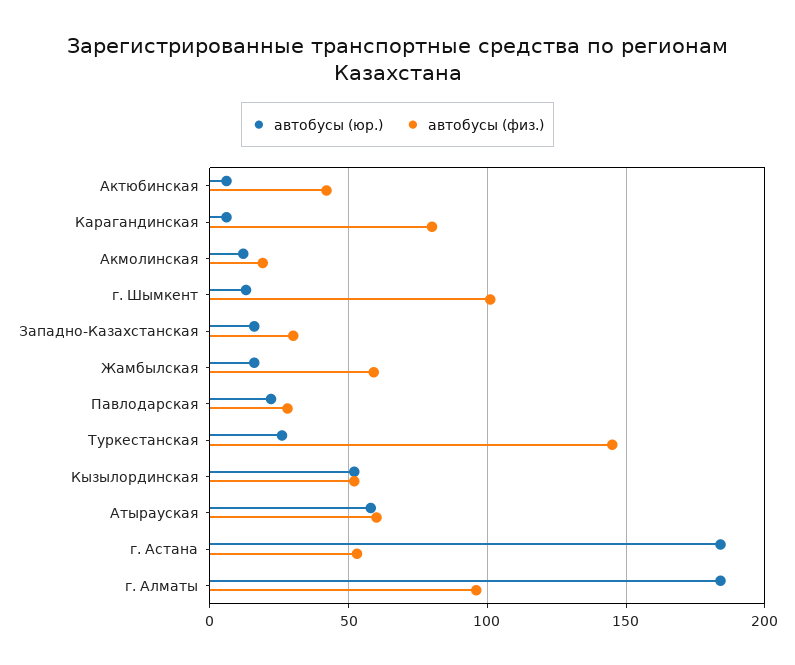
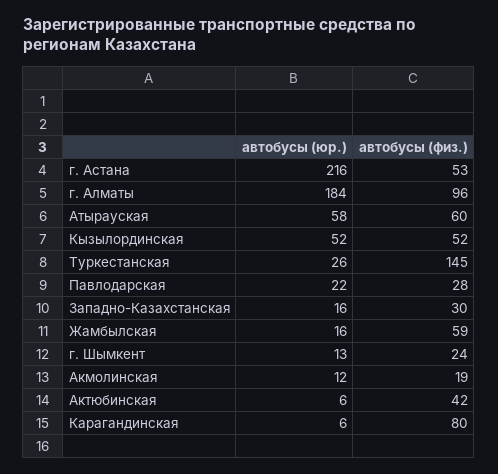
  {
    "автобусы (юр.)": {
      "Актюбинская": 6,
      "Карагандинская": 6,
      "Акмолинская": 12,
      "г. Шымкент": 13,
      "Западно-Казахстанская": 16,
      "Жамбылская": 16,
      "Павлодарская": 22,
      "Туркестанская": 26,
      "Кызылординская": 52,
      "Атырауская": 58,
-     "г. Астана": 185,
+     "г. Астана": 216,
      "г. Алматы": 184
    },
    "автобусы (физ.)": {
      "Актюбинская": 42,
      "Карагандинская": 80,
      "Акмолинская": 19,
-     "г. Шымкент": 100,
+     "г. Шымкент": 24,
      "Западно-Казахстанская": 30,
      "Жамбылская": 59,
      "Павлодарская": 28,
      "Туркестанская": 145,
      "Кызылординская": 52,
      "Атырауская": 60,
      "г. Астана": 53,
      "г. Алматы": 96
    }
  }

